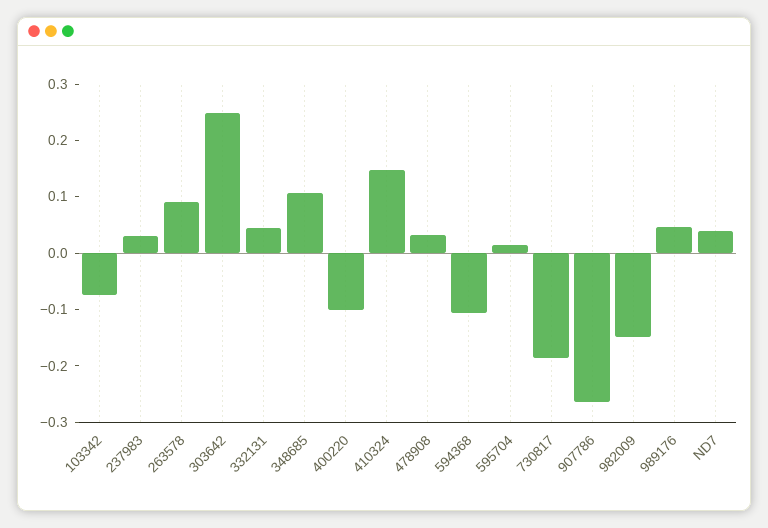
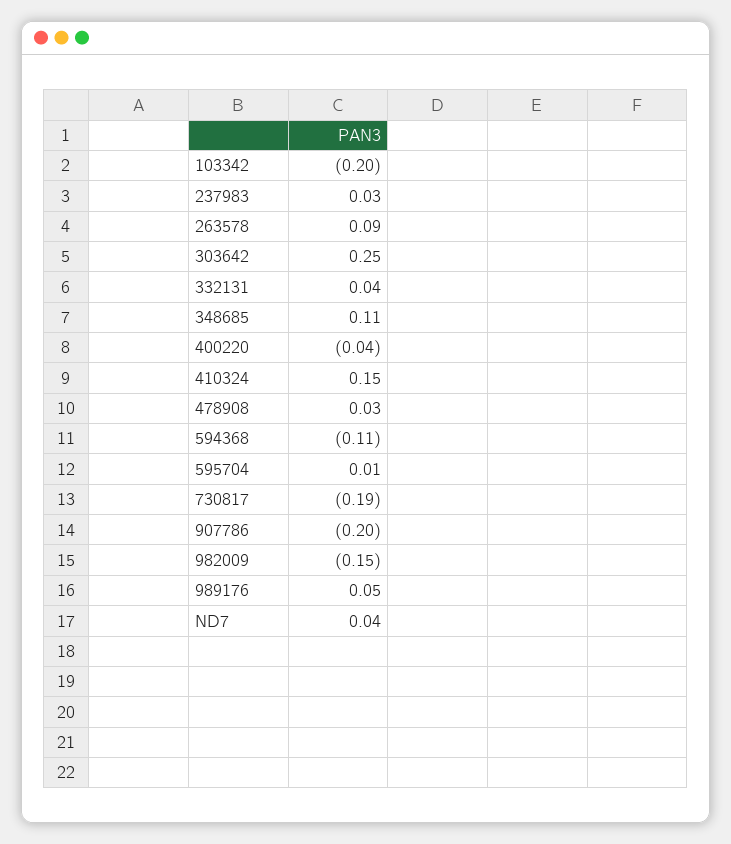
  {
-   "103342": -0.08,
+   "103342": -0.2,
    "237983": 0.03,
    "263578": 0.09,
    "303642": 0.25,
    "332131": 0.04,
    "348685": 0.11,
-   "400220": -0.1,
+   "400220": -0.04,
    "410324": 0.15,
    "478908": 0.03,
    "594368": -0.11,
    "595704": 0.01,
    "730817": -0.19,
-   "907786": -0.26,
+   "907786": -0.2,
    "982009": -0.15,
    "989176": 0.05,
    "ND7": 0.04
  }

